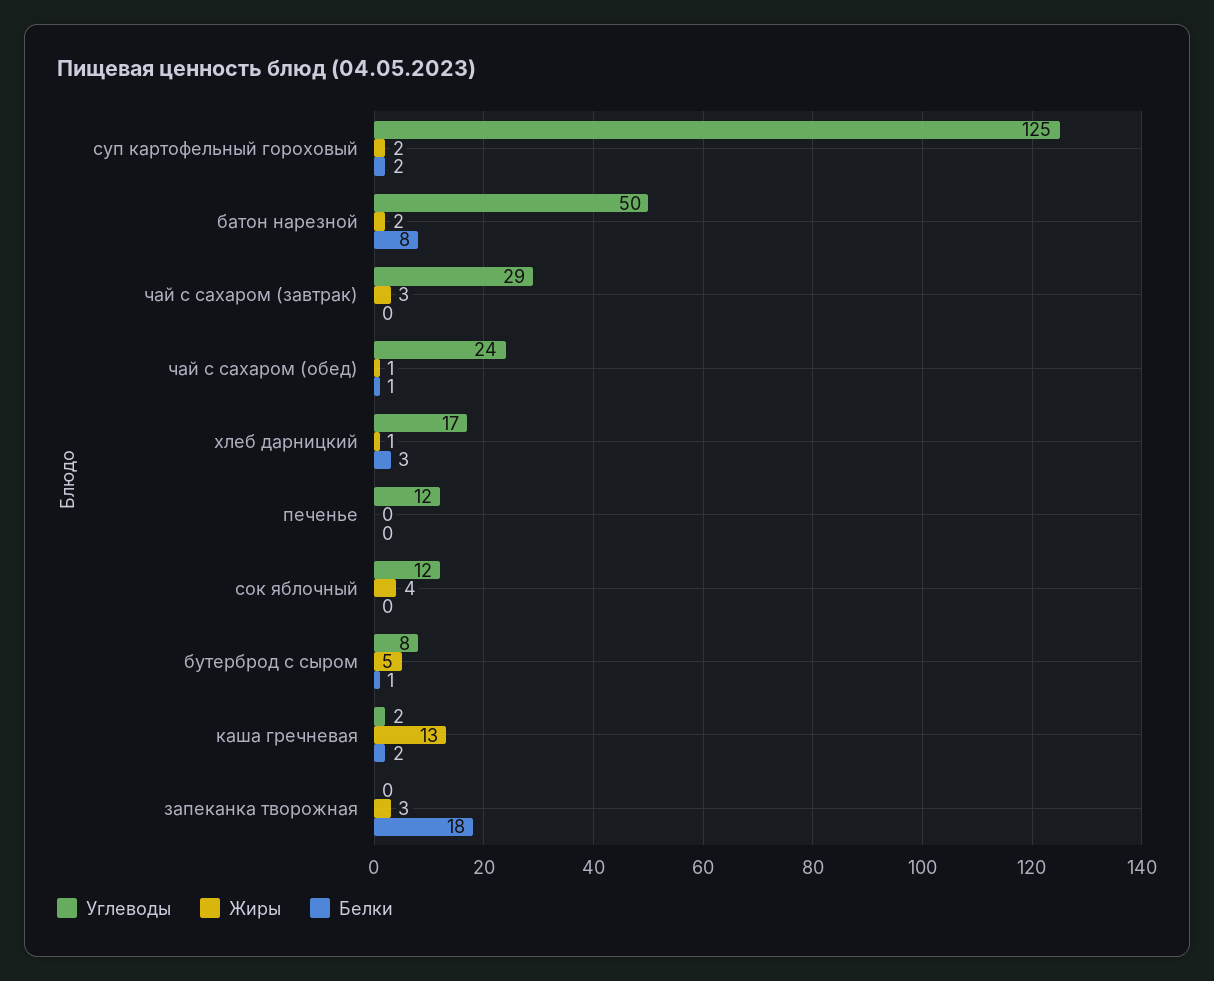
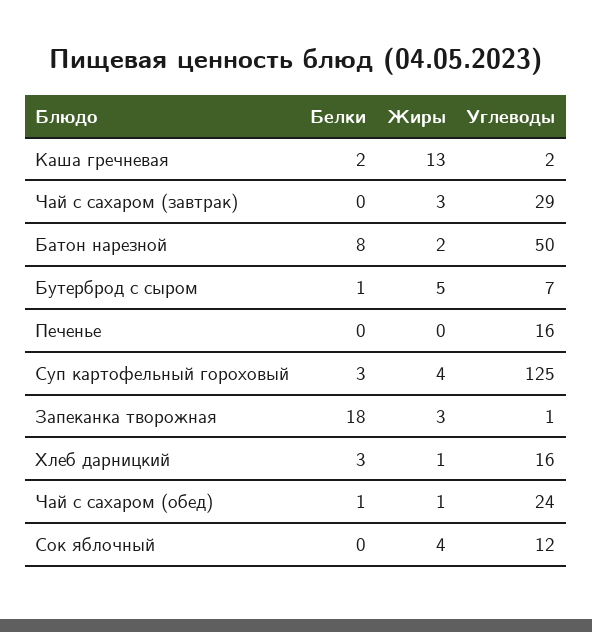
  {
    "Углеводы": {
      "суп картофельный гороховый": 125,
      "батон нарезной": 50,
      "чай с сахаром (завтрак)": 29,
      "чай с сахаром (обед)": 24,
-     "хлеб дарницкий": 17,
+     "хлеб дарницкий": 16,
-     "печенье": 12,
+     "печенье": 16,
      "сок яблочный": 12,
-     "бутерброд с сыром": 8,
+     "бутерброд с сыром": 7,
      "каша гречневая": 2,
-     "запеканка творожная": 0
+     "запеканка творожная": 1
    },
    "Жиры": {
-     "суп картофельный гороховый": 2,
+     "суп картофельный гороховый": 4,
      "батон нарезной": 2,
      "чай с сахаром (завтрак)": 3,
      "чай с сахаром (обед)": 1,
      "хлеб дарницкий": 1,
      "печенье": 0,
      "сок яблочный": 4,
      "бутерброд с сыром": 5,
      "каша гречневая": 13,
      "запеканка творожная": 3
    },
    "Белки": {
-     "суп картофельный гороховый": 2,
+     "суп картофельный гороховый": 3,
      "батон нарезной": 8,
      "чай с сахаром (завтрак)": 0,
      "чай с сахаром (обед)": 1,
      "хлеб дарницкий": 3,
      "печенье": 0,
      "сок яблочный": 0,
      "бутерброд с сыром": 1,
      "каша гречневая": 2,
      "запеканка творожная": 18
    }
  }

